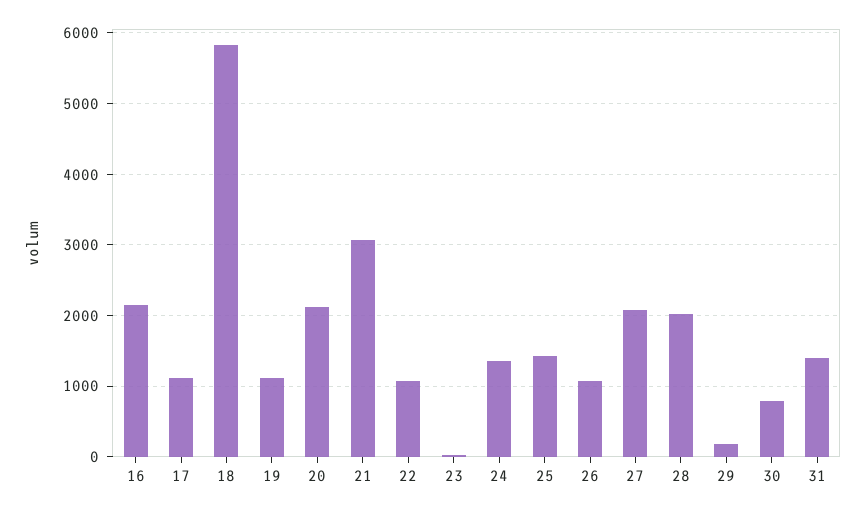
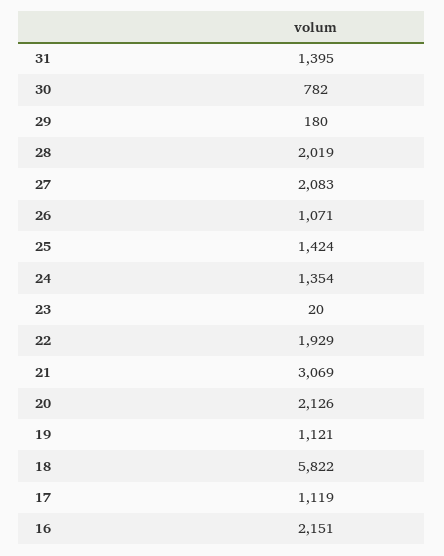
  {
    "16": 2151,
    "17": 1119,
    "18": 5822,
    "19": 1121,
    "20": 2126,
    "21": 3069,
-   "22": 1100,
+   "22": 1929,
    "23": 20,
    "24": 1354,
    "25": 1424,
    "26": 1071,
    "27": 2083,
    "28": 2019,
    "29": 180,
    "30": 782,
    "31": 1395
  }

